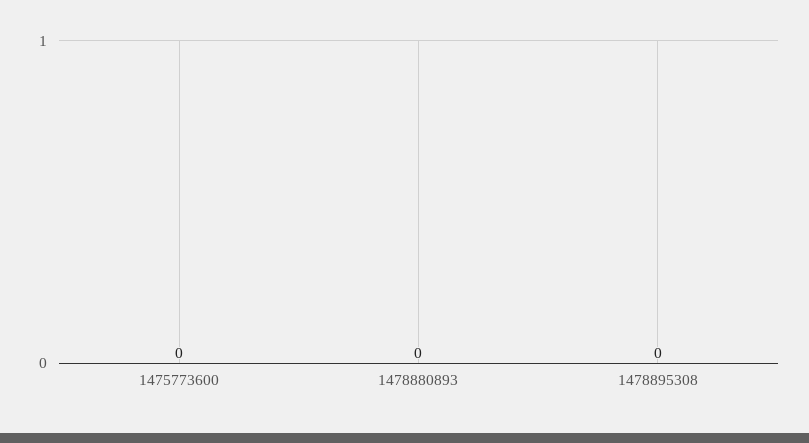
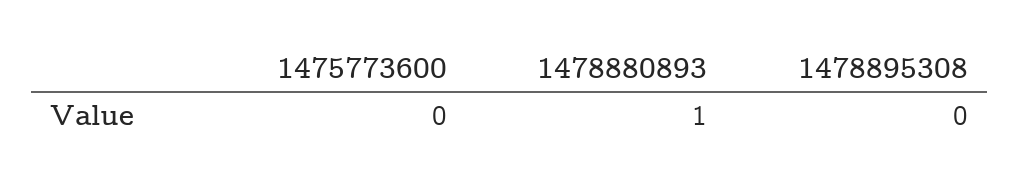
  {
    "1475773600": 0,
-   "1478880893": 0,
+   "1478880893": 1,
    "1478895308": 0
  }

